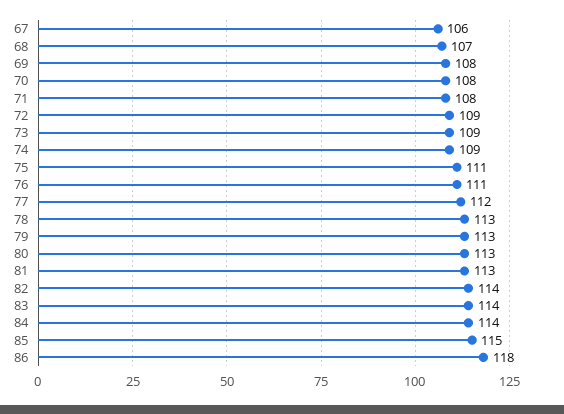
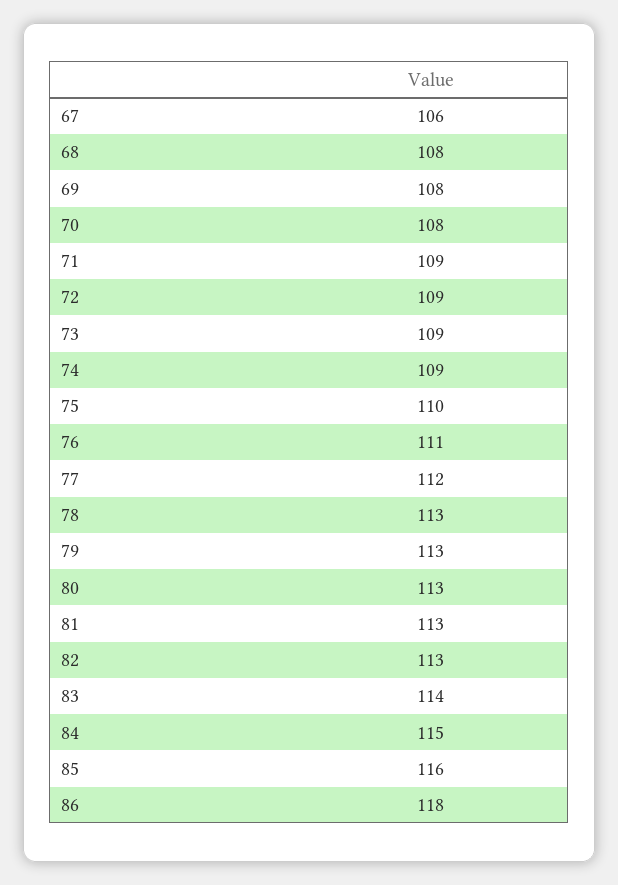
  {
    "67": 106,
-   "68": 107,
+   "68": 108,
    "69": 108,
    "70": 108,
-   "71": 108,
+   "71": 109,
    "72": 109,
    "73": 109,
    "74": 109,
-   "75": 111,
+   "75": 110,
    "76": 111,
    "77": 112,
    "78": 113,
    "79": 113,
    "80": 113,
    "81": 113,
-   "82": 114,
+   "82": 113,
    "83": 114,
-   "84": 114,
+   "84": 115,
-   "85": 115,
+   "85": 116,
    "86": 118
  }

